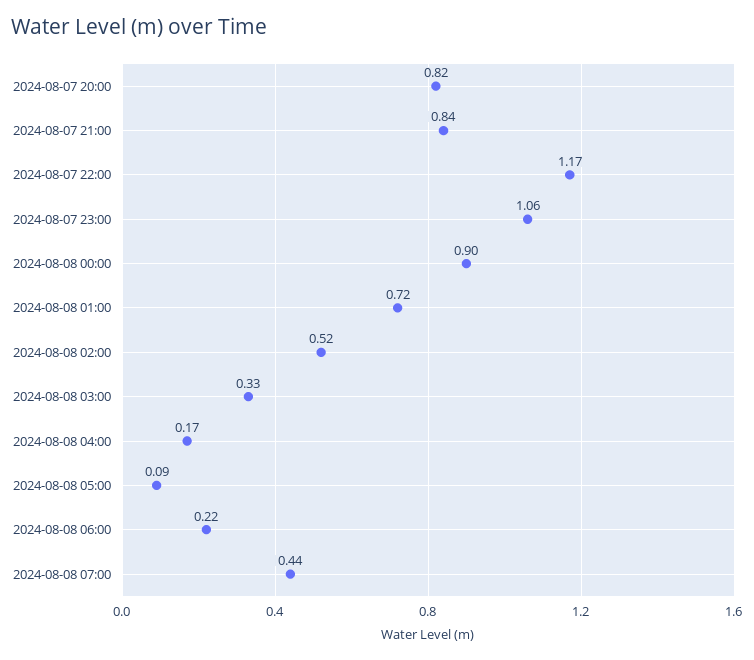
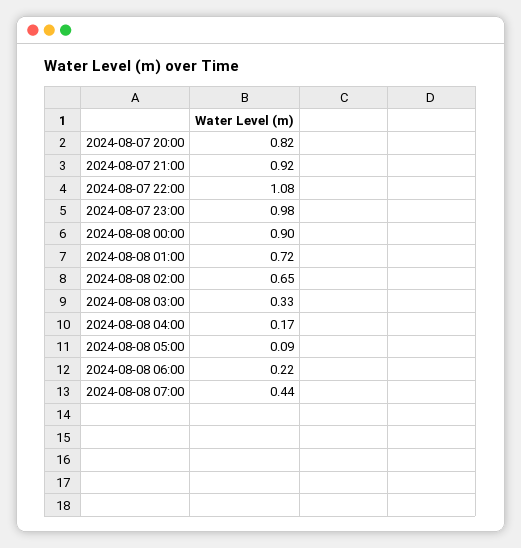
  {
    "2024-08-07 20:00": 0.82,
-   "2024-08-07 21:00": 0.84,
+   "2024-08-07 21:00": 0.92,
-   "2024-08-07 22:00": 1.17,
+   "2024-08-07 22:00": 1.08,
-   "2024-08-07 23:00": 1.06,
+   "2024-08-07 23:00": 0.98,
    "2024-08-08 00:00": 0.9,
    "2024-08-08 01:00": 0.72,
-   "2024-08-08 02:00": 0.52,
+   "2024-08-08 02:00": 0.65,
    "2024-08-08 03:00": 0.33,
    "2024-08-08 04:00": 0.17,
    "2024-08-08 05:00": 0.09,
    "2024-08-08 06:00": 0.22,
    "2024-08-08 07:00": 0.44
  }

